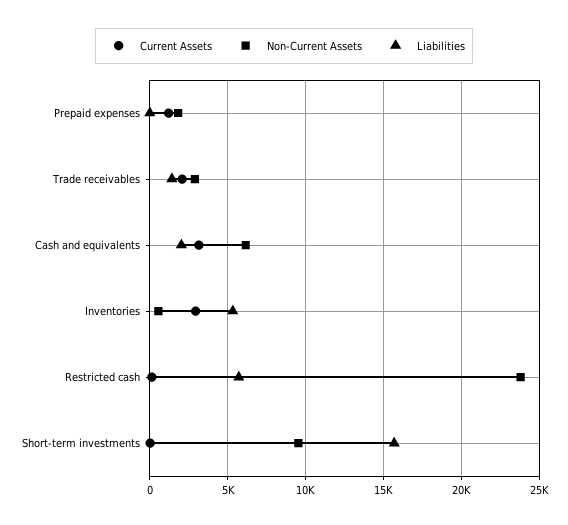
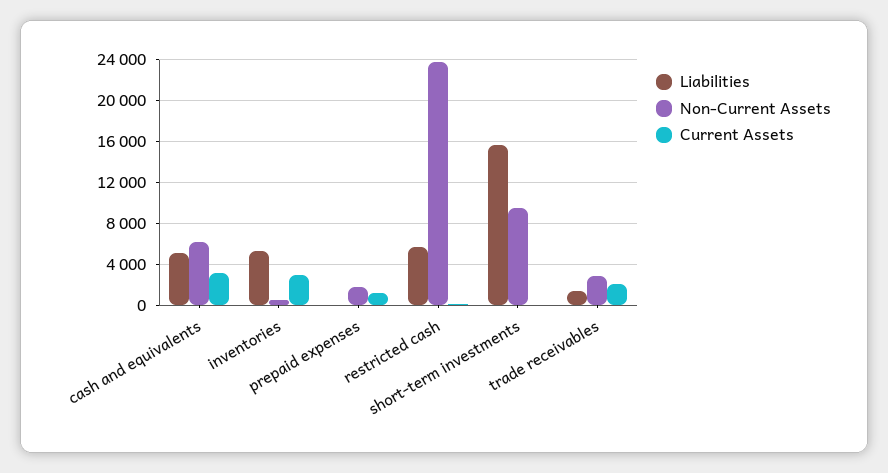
  {
    "Current Assets": {
      "Prepaid expenses": 1000,
      "Trade receivables": 2000,
      "Cash and equivalents": 3000,
      "Inventories": 3000,
      "Restricted cash": 0,
      "Short-term investments": 0
    },
    "Non-Current Assets": {
      "Prepaid expenses": 2000,
      "Trade receivables": 3000,
      "Cash and equivalents": 6000,
      "Inventories": 500,
      "Restricted cash": 24000,
      "Short-term investments": 9500
    },
    "Liabilities": {
      "Prepaid expenses": 0,
      "Trade receivables": 1500,
-     "Cash and equivalents": 2000,
+     "Cash and equivalents": 5000,
      "Inventories": 5500,
      "Restricted cash": 5500,
      "Short-term investments": 15500
    }
  }

